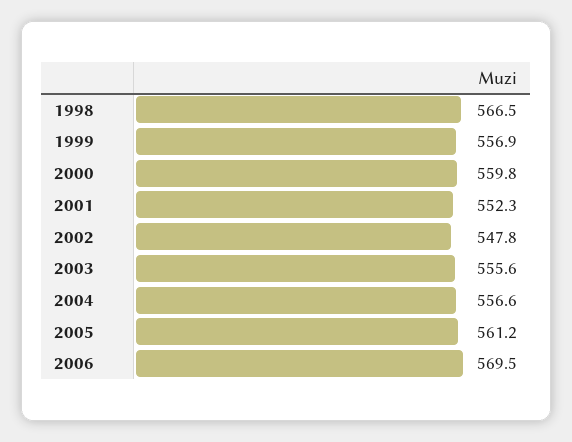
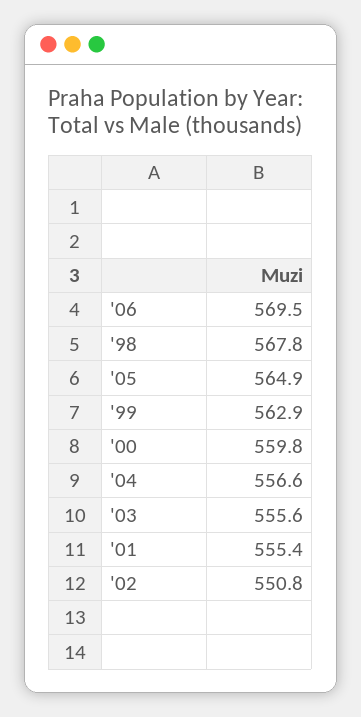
  {
-   "1998": 566.5,
+   "1998": 567.8,
-   "1999": 556.9,
+   "1999": 562.9,
    "2000": 559.8,
-   "2001": 552.3,
+   "2001": 555.4,
-   "2002": 547.8,
+   "2002": 550.8,
    "2003": 555.6,
    "2004": 556.6,
-   "2005": 561.2,
+   "2005": 564.9,
    "2006": 569.5
  }

